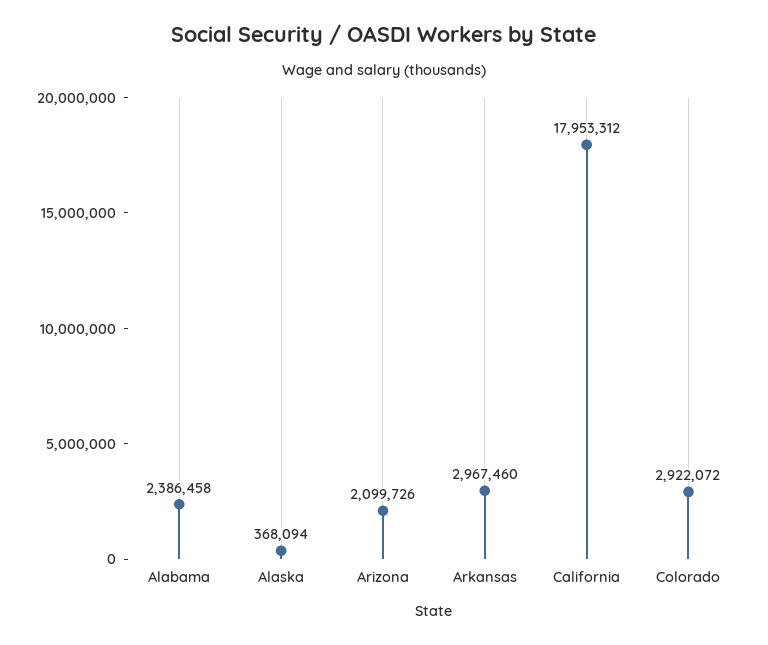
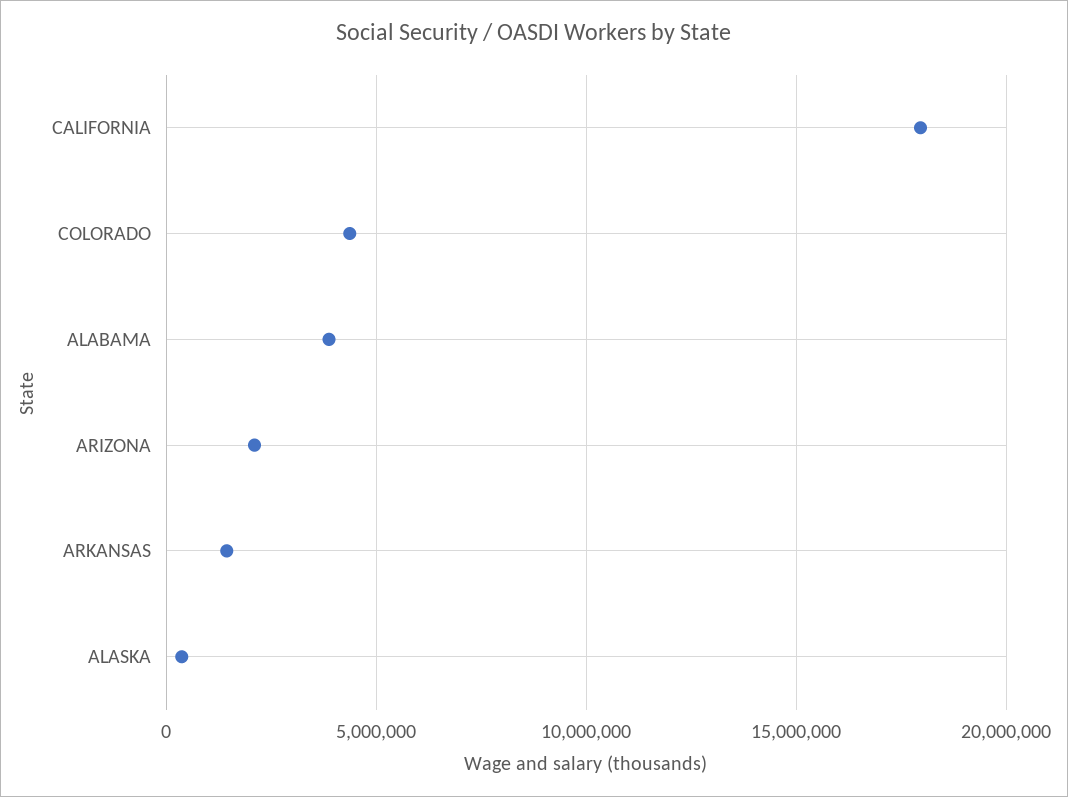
  {
-   "Alabama": 2386458,
+   "Alabama": 4000000,
    "Alaska": 368094,
    "Arizona": 2099726,
-   "Arkansas": 2967460,
+   "Arkansas": 1500000,
    "California": 17953312,
-   "Colorado": 2922072
+   "Colorado": 4500000
  }

